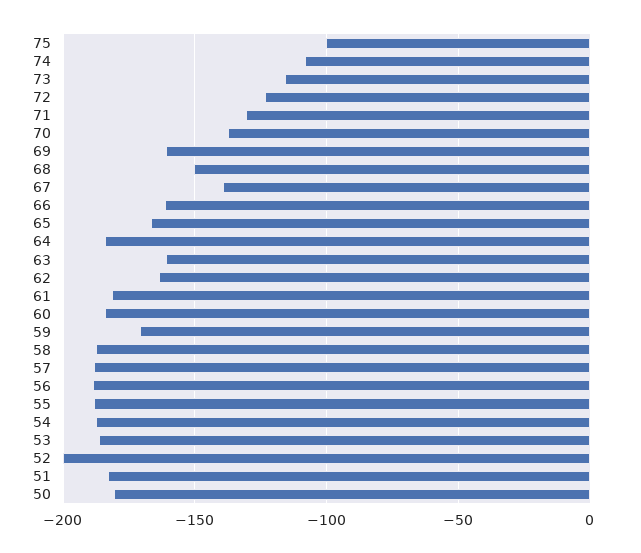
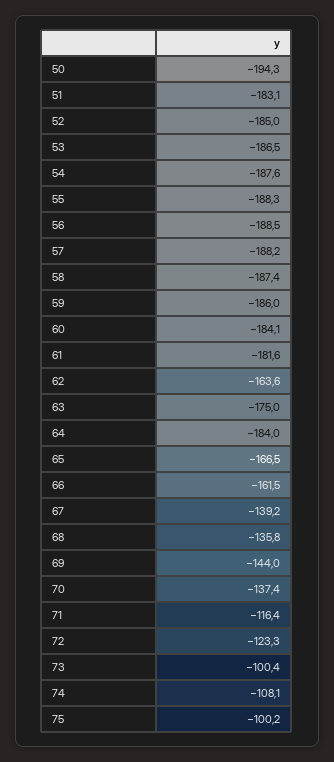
  {
    "75": -100.2,
    "74": -108.1,
-   "73": -115,
+   "73": -100.4,
    "72": -123.3,
-   "71": -130,
+   "71": -116.4,
    "70": -137.4,
-   "69": -160,
+   "69": -144,
-   "68": -150,
+   "68": -135.8,
    "67": -139.2,
    "66": -161.5,
    "65": -166.5,
    "64": -184,
-   "63": -160,
+   "63": -175,
    "62": -163.6,
    "61": -181.6,
    "60": -184.1,
-   "59": -170,
+   "59": -186,
    "58": -187.4,
    "57": -188.2,
    "56": -188.5,
    "55": -188.3,
    "54": -187.6,
    "53": -186.5,
-   "52": -200,
+   "52": -185,
    "51": -183.1,
-   "50": -180
+   "50": -194.3
  }

